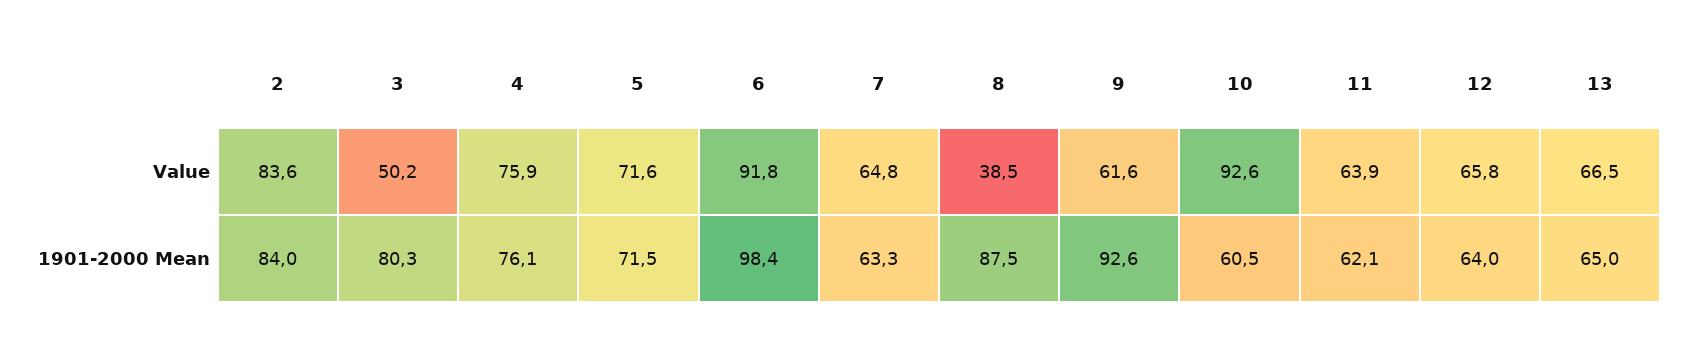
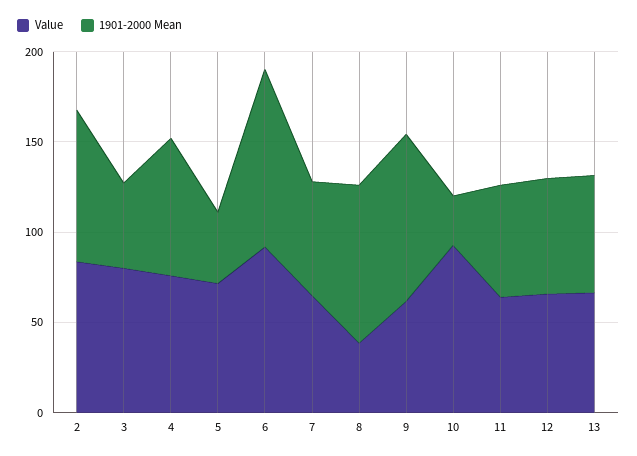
  {
    "Value": {
      "2": 83.6,
-     "3": 50.2,
+     "3": 80,
      "4": 75.9,
      "5": 71.6,
      "6": 91.8,
      "7": 64.8,
      "8": 38.5,
      "9": 61.6,
      "10": 92.6,
      "11": 63.9,
      "12": 65.8,
      "13": 66.5
    },
    "1901-2000 Mean": {
      "2": 84,
-     "3": 80.3,
+     "3": 50,
      "4": 76.1,
-     "5": 71.5,
+     "5": 40,
      "6": 98.4,
      "7": 63.3,
      "8": 87.5,
      "9": 92.6,
-     "10": 60.5,
+     "10": 30,
      "11": 62.1,
      "12": 64,
      "13": 65
    }
  }

